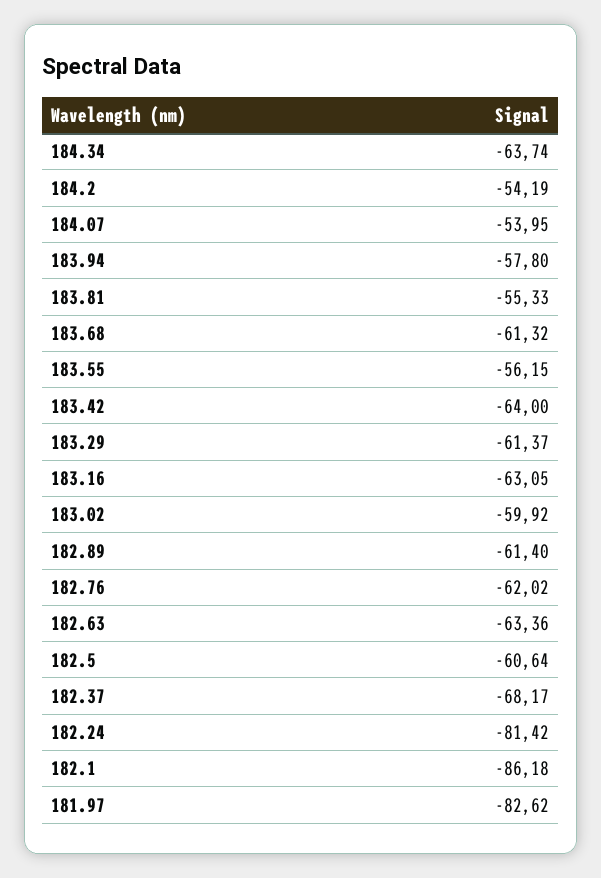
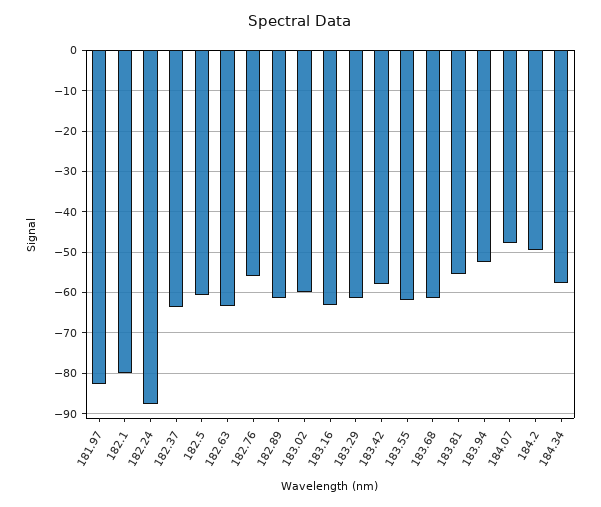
  {
-   "184.34": -63.74,
+   "184.34": -58,
-   "184.2": -54.19,
+   "184.2": -50,
-   "184.07": -53.95,
+   "184.07": -48,
-   "183.94": -57.8,
+   "183.94": -52,
    "183.81": -55.33,
    "183.68": -61.32,
-   "183.55": -56.15,
+   "183.55": -62,
-   "183.42": -64,
+   "183.42": -58,
    "183.29": -61.37,
    "183.16": -63.05,
    "183.02": -59.92,
    "182.89": -61.4,
-   "182.76": -62.02,
+   "182.76": -56,
    "182.63": -63.36,
    "182.5": -60.64,
-   "182.37": -68.17,
+   "182.37": -64,
-   "182.24": -81.42,
+   "182.24": -88,
-   "182.1": -86.18,
+   "182.1": -80,
    "181.97": -82.62
  }

